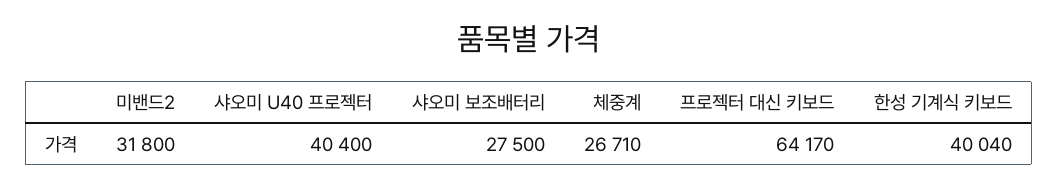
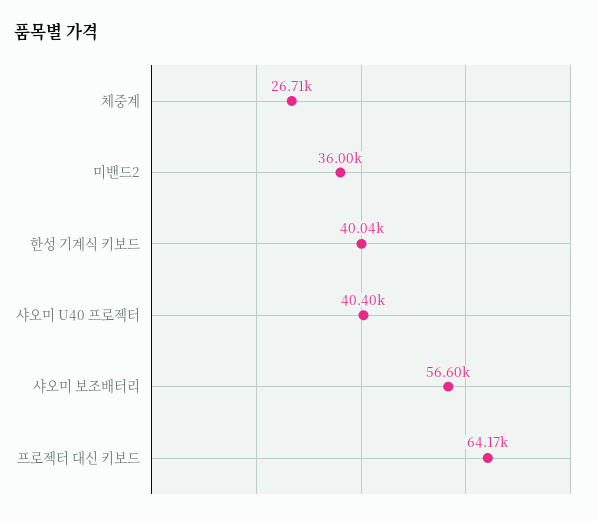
  {
-   "미밴드2": 31800,
+   "미밴드2": 36000,
    "샤오미 U40 프로젝터": 40400,
-   "샤오미 보조배터리": 27500,
+   "샤오미 보조배터리": 56600,
    "체중계": 26710,
    "프로젝터 대신 키보드": 64170,
    "한성 기계식 키보드": 40040
  }

